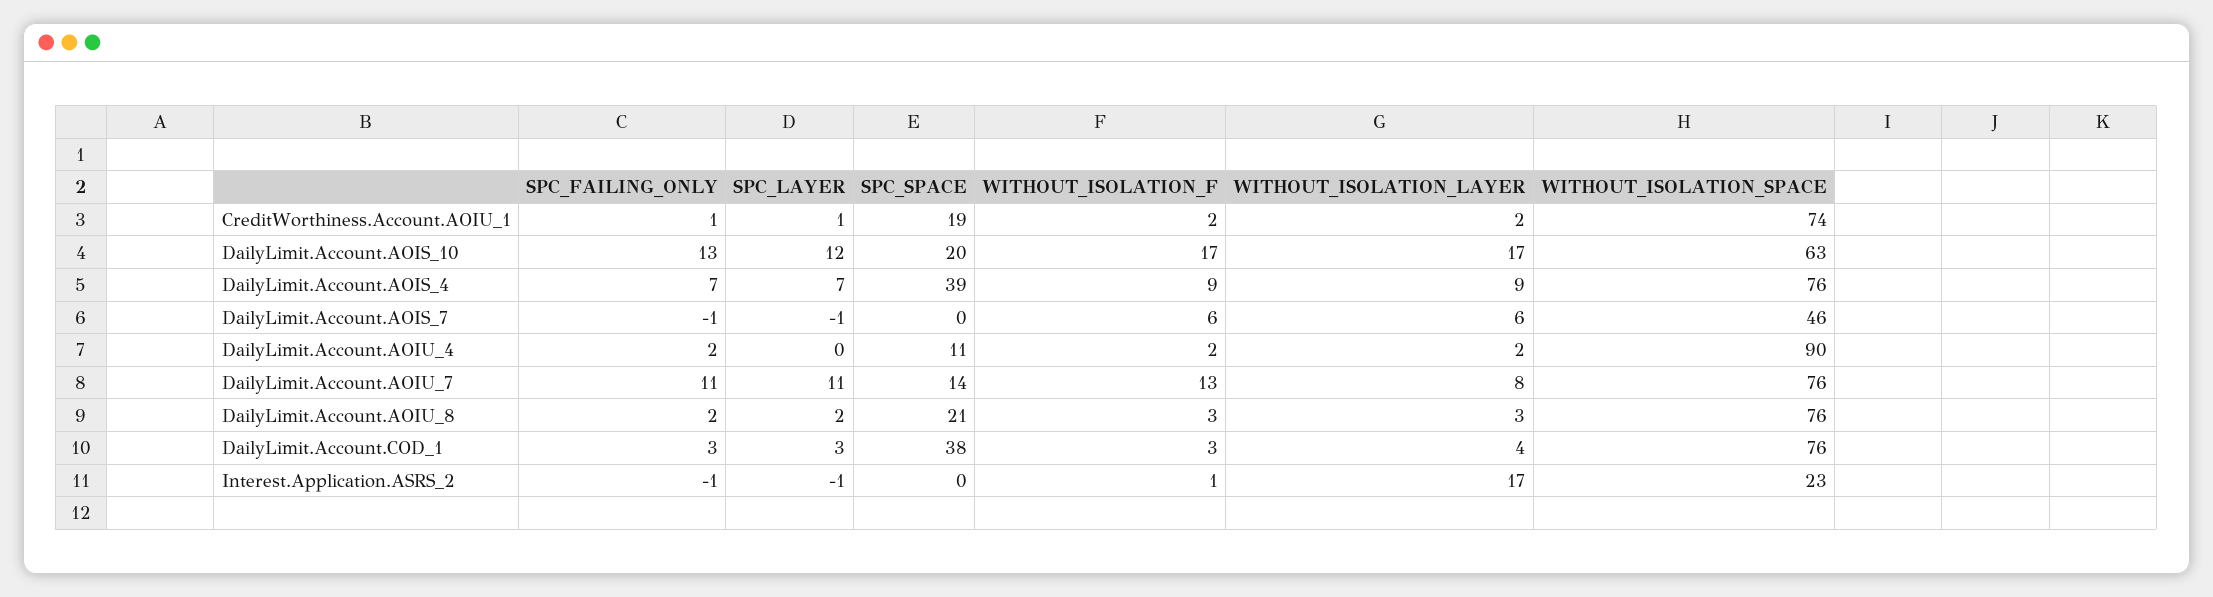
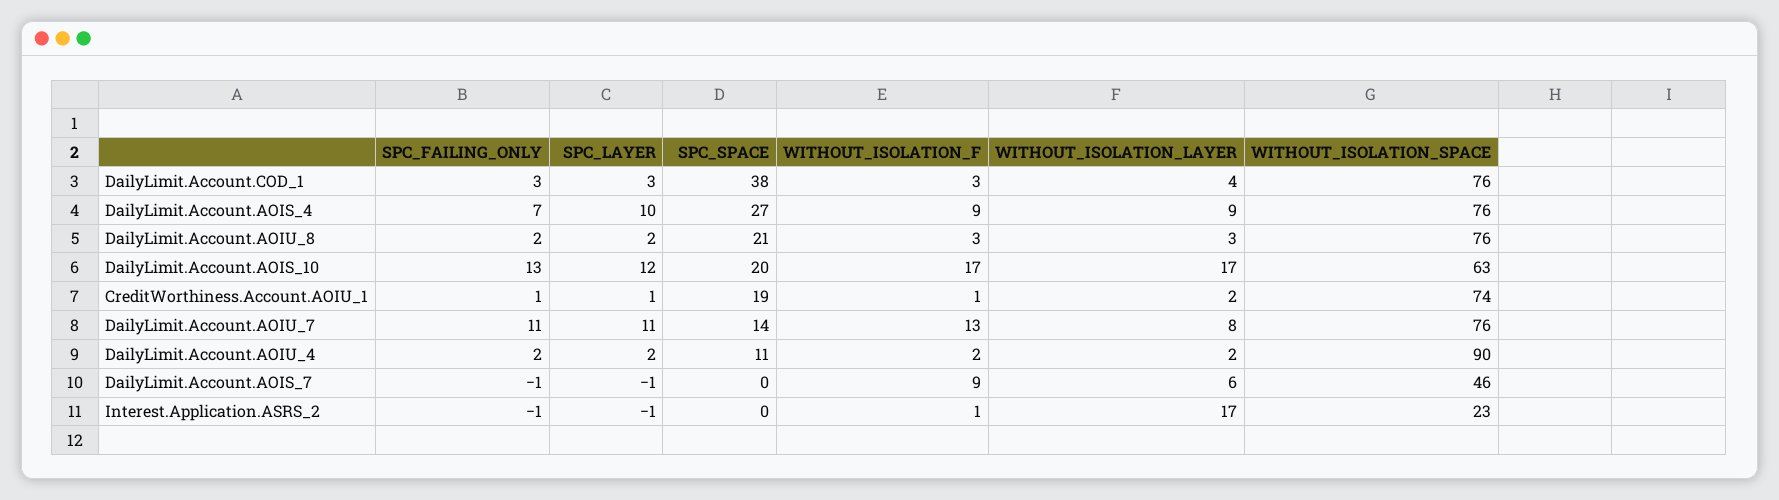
  {
    "SPC_FAILING_ONLY": {
      "CreditWorthiness.Account.AOIU_1": 1,
      "DailyLimit.Account.AOIS_10": 13,
      "DailyLimit.Account.AOIS_4": 7,
      "DailyLimit.Account.AOIS_7": -1,
      "DailyLimit.Account.AOIU_4": 2,
      "DailyLimit.Account.AOIU_7": 11,
      "DailyLimit.Account.AOIU_8": 2,
      "DailyLimit.Account.COD_1": 3,
      "Interest.Application.ASRS_2": -1
    },
    "SPC_LAYER": {
      "CreditWorthiness.Account.AOIU_1": 1,
      "DailyLimit.Account.AOIS_10": 12,
-     "DailyLimit.Account.AOIS_4": 7,
+     "DailyLimit.Account.AOIS_4": 10,
      "DailyLimit.Account.AOIS_7": -1,
-     "DailyLimit.Account.AOIU_4": 0,
+     "DailyLimit.Account.AOIU_4": 2,
      "DailyLimit.Account.AOIU_7": 11,
      "DailyLimit.Account.AOIU_8": 2,
      "DailyLimit.Account.COD_1": 3,
      "Interest.Application.ASRS_2": -1
    },
    "SPC_SPACE": {
      "CreditWorthiness.Account.AOIU_1": 19,
      "DailyLimit.Account.AOIS_10": 20,
-     "DailyLimit.Account.AOIS_4": 39,
+     "DailyLimit.Account.AOIS_4": 27,
      "DailyLimit.Account.AOIS_7": 0,
      "DailyLimit.Account.AOIU_4": 11,
      "DailyLimit.Account.AOIU_7": 14,
      "DailyLimit.Account.AOIU_8": 21,
      "DailyLimit.Account.COD_1": 38,
      "Interest.Application.ASRS_2": 0
    },
    "WITHOUT_ISOLATION_F": {
-     "CreditWorthiness.Account.AOIU_1": 2,
+     "CreditWorthiness.Account.AOIU_1": 1,
      "DailyLimit.Account.AOIS_10": 17,
      "DailyLimit.Account.AOIS_4": 9,
-     "DailyLimit.Account.AOIS_7": 6,
+     "DailyLimit.Account.AOIS_7": 9,
      "DailyLimit.Account.AOIU_4": 2,
      "DailyLimit.Account.AOIU_7": 13,
      "DailyLimit.Account.AOIU_8": 3,
      "DailyLimit.Account.COD_1": 3,
      "Interest.Application.ASRS_2": 1
    },
    "WITHOUT_ISOLATION_LAYER": {
      "CreditWorthiness.Account.AOIU_1": 2,
      "DailyLimit.Account.AOIS_10": 17,
      "DailyLimit.Account.AOIS_4": 9,
      "DailyLimit.Account.AOIS_7": 6,
      "DailyLimit.Account.AOIU_4": 2,
      "DailyLimit.Account.AOIU_7": 8,
      "DailyLimit.Account.AOIU_8": 3,
      "DailyLimit.Account.COD_1": 4,
      "Interest.Application.ASRS_2": 17
    },
    "WITHOUT_ISOLATION_SPACE": {
      "CreditWorthiness.Account.AOIU_1": 74,
      "DailyLimit.Account.AOIS_10": 63,
      "DailyLimit.Account.AOIS_4": 76,
      "DailyLimit.Account.AOIS_7": 46,
      "DailyLimit.Account.AOIU_4": 90,
      "DailyLimit.Account.AOIU_7": 76,
      "DailyLimit.Account.AOIU_8": 76,
      "DailyLimit.Account.COD_1": 76,
      "Interest.Application.ASRS_2": 23
    }
  }

